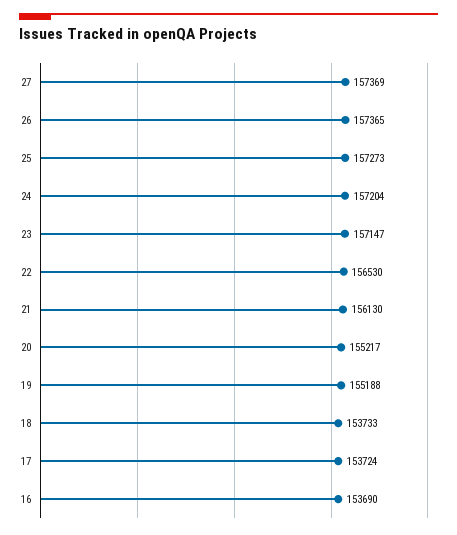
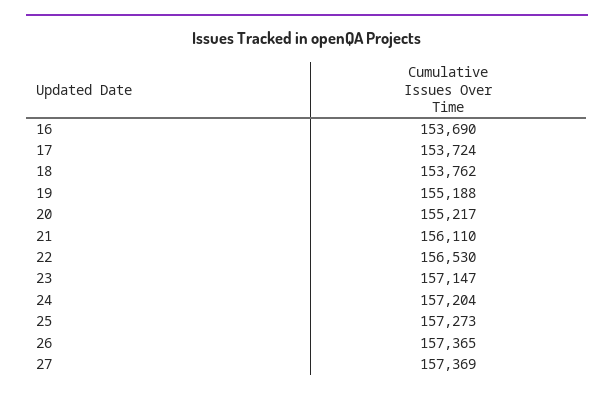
  {
    "27": 157369,
    "26": 157365,
    "25": 157273,
    "24": 157204,
    "23": 157147,
    "22": 156530,
-   "21": 156130,
+   "21": 156110,
    "20": 155217,
    "19": 155188,
-   "18": 153733,
+   "18": 153762,
    "17": 153724,
    "16": 153690
  }

